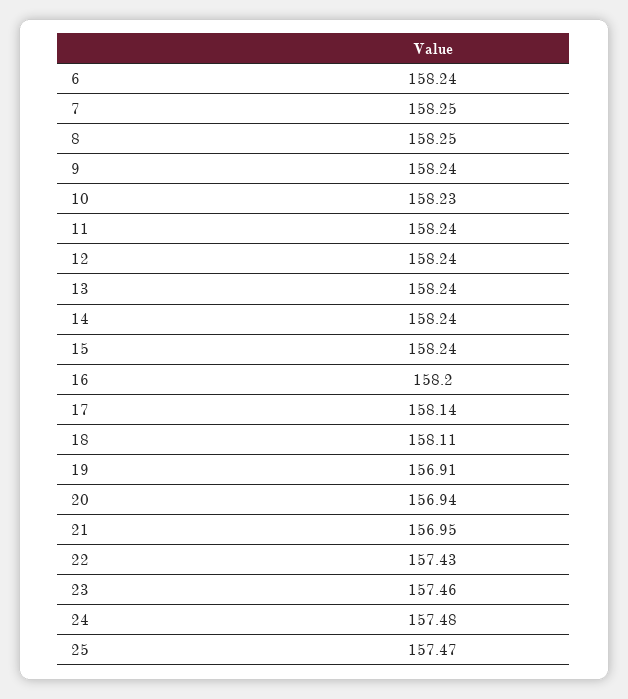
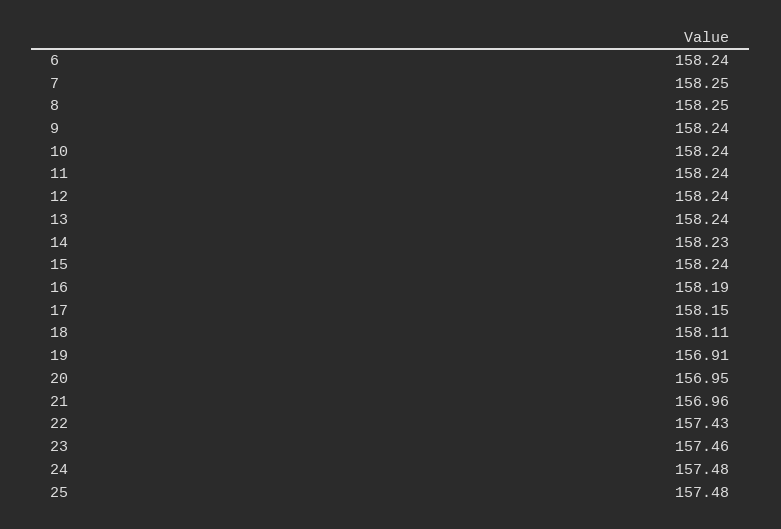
  {
    "6": 158.24,
    "7": 158.25,
    "8": 158.25,
    "9": 158.24,
-   "10": 158.23,
+   "10": 158.24,
    "11": 158.24,
    "12": 158.24,
    "13": 158.24,
-   "14": 158.24,
+   "14": 158.23,
    "15": 158.24,
-   "16": 158.2,
+   "16": 158.19,
-   "17": 158.14,
+   "17": 158.15,
    "18": 158.11,
    "19": 156.91,
-   "20": 156.94,
+   "20": 156.95,
-   "21": 156.95,
+   "21": 156.96,
    "22": 157.43,
    "23": 157.46,
    "24": 157.48,
-   "25": 157.47
+   "25": 157.48
  }

